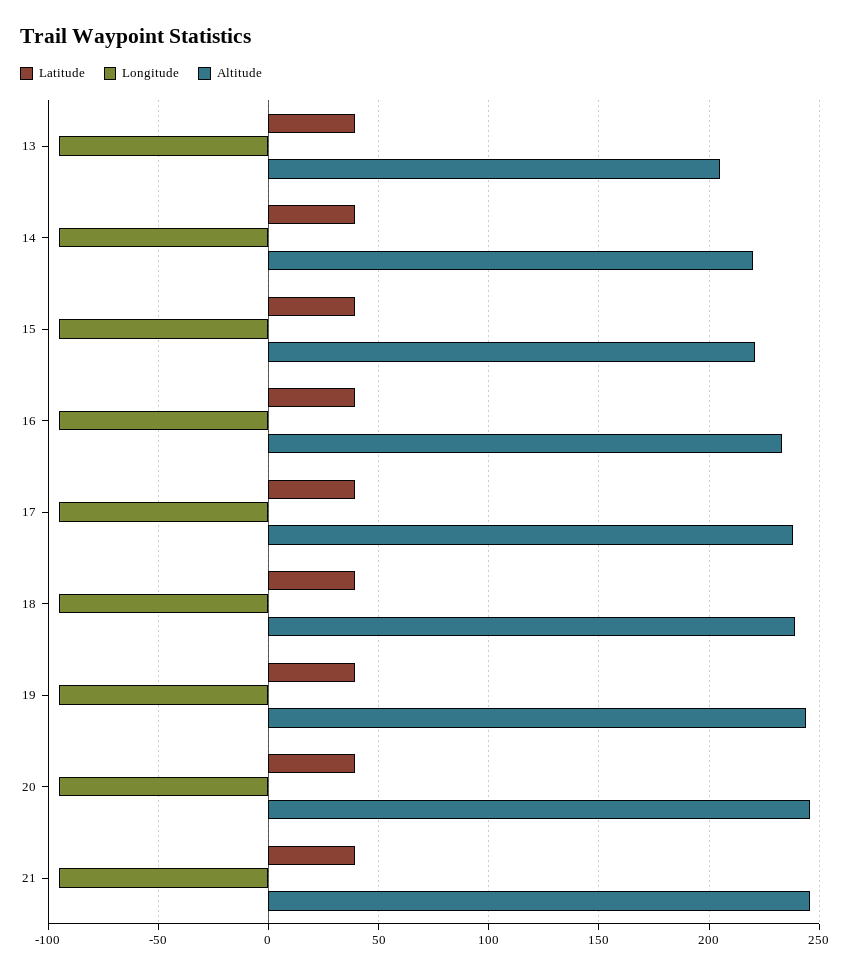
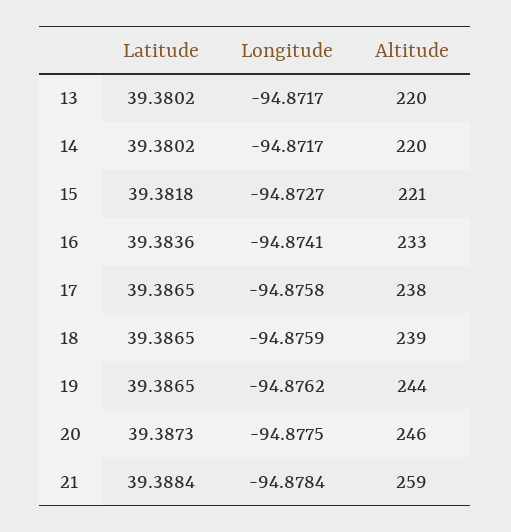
  {
    "Latitude": {
      "13": 39.3802,
      "14": 39.3802,
      "15": 39.3818,
      "16": 39.3836,
      "17": 39.3865,
      "18": 39.3865,
      "19": 39.3865,
      "20": 39.3873,
      "21": 39.3884
    },
    "Longitude": {
      "13": -94.8717,
      "14": -94.8717,
      "15": -94.8727,
      "16": -94.8741,
      "17": -94.8758,
      "18": -94.8759,
      "19": -94.8762,
      "20": -94.8775,
      "21": -94.8784
    },
    "Altitude": {
-     "13": 205,
+     "13": 220,
      "14": 220,
      "15": 221,
      "16": 233,
      "17": 238,
      "18": 239,
      "19": 244,
      "20": 246,
-     "21": 245
+     "21": 259
    }
  }

